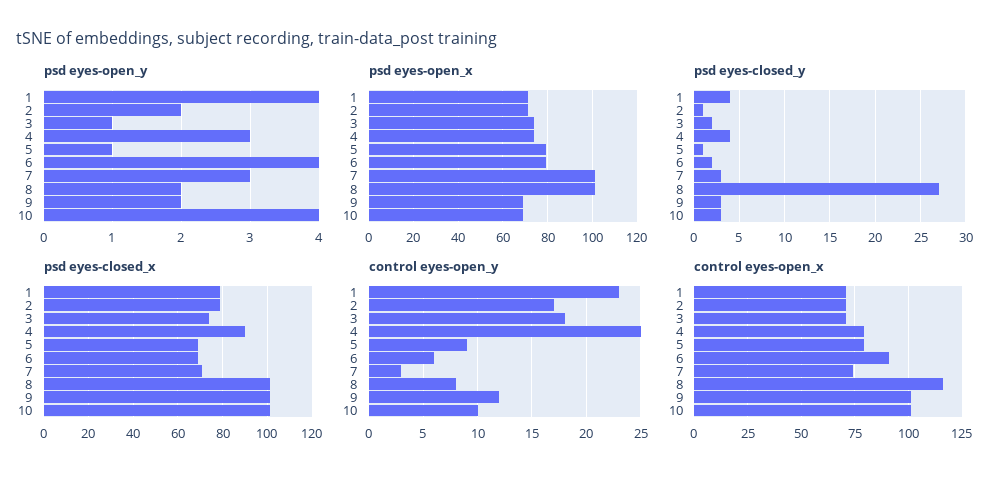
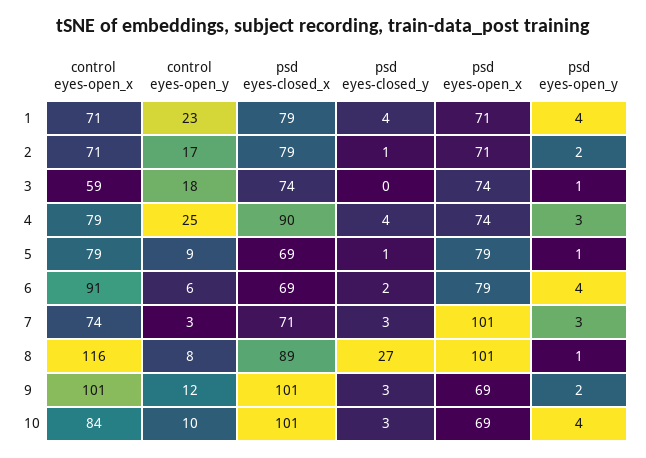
  {
    "psd eyes-open_y": {
      "1": 4,
      "2": 2,
      "3": 1,
      "4": 3,
      "5": 1,
      "6": 4,
      "7": 3,
-     "8": 2,
+     "8": 1,
      "9": 2,
      "10": 4
    },
    "psd eyes-open_x": {
      "1": 71,
      "2": 71,
      "3": 74,
      "4": 74,
      "5": 79,
      "6": 79,
      "7": 101,
      "8": 101,
      "9": 69,
      "10": 69
    },
    "psd eyes-closed_y": {
      "1": 4,
      "2": 1,
-     "3": 2,
+     "3": 0,
      "4": 4,
      "5": 1,
      "6": 2,
      "7": 3,
      "8": 27,
      "9": 3,
      "10": 3
    },
    "psd eyes-closed_x": {
      "1": 79,
      "2": 79,
      "3": 74,
      "4": 90,
      "5": 69,
      "6": 69,
      "7": 71,
-     "8": 100,
+     "8": 89,
      "9": 101,
      "10": 101
    },
    "control eyes-open_y": {
      "1": 23,
      "2": 17,
      "3": 18,
      "4": 25,
      "5": 9,
      "6": 6,
      "7": 3,
      "8": 8,
      "9": 12,
      "10": 10
    },
    "control eyes-open_x": {
      "1": 71,
      "2": 71,
-     "3": 70,
+     "3": 59,
      "4": 79,
      "5": 79,
      "6": 91,
      "7": 74,
      "8": 116,
      "9": 101,
-     "10": 100
+     "10": 84
    }
  }

